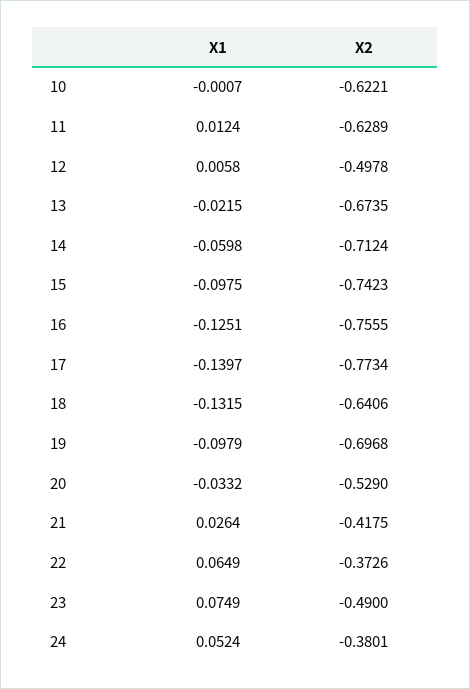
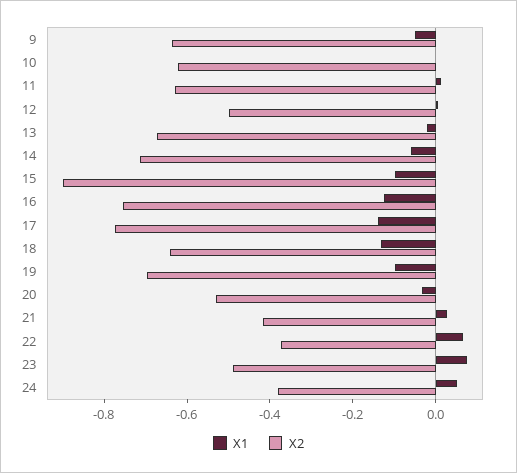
  {
    "X1": {
      "10": -0.0007,
      "11": 0.0124,
      "12": 0.0058,
      "13": -0.0215,
      "14": -0.0598,
      "15": -0.0975,
      "16": -0.1251,
      "17": -0.1397,
      "18": -0.1315,
      "19": -0.0979,
      "20": -0.0332,
      "21": 0.0264,
      "22": 0.0649,
      "23": 0.0749,
-     "24": 0.0524
+     "24": 0.0524,
+     "9": -0.05
    },
    "X2": {
      "10": -0.6221,
      "11": -0.6289,
      "12": -0.4978,
      "13": -0.6735,
      "14": -0.7124,
-     "15": -0.7423,
+     "15": -0.9,
      "16": -0.7555,
      "17": -0.7734,
      "18": -0.6406,
      "19": -0.6968,
      "20": -0.529,
      "21": -0.4175,
      "22": -0.3726,
      "23": -0.49,
-     "24": -0.3801
+     "24": -0.3801,
+     "9": -0.65
    }
  }

